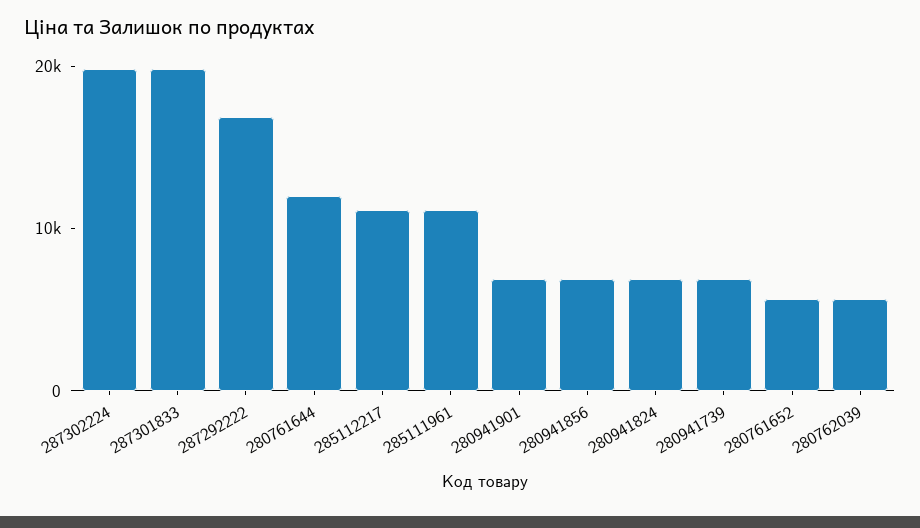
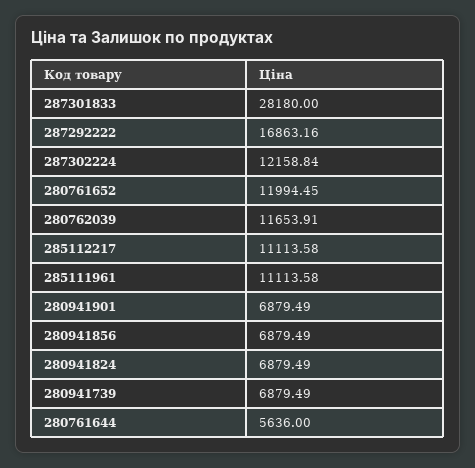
  {
-   "287302224": 20000,
+   "287302224": 12158.84,
-   "287301833": 20000,
+   "287301833": 28180,
    "287292222": 16863.16,
-   "280761644": 12000,
+   "280761644": 5636,
    "285112217": 11113.58,
    "285111961": 11113.58,
    "280941901": 6879.49,
    "280941856": 6879.49,
    "280941824": 6879.49,
    "280941739": 6879.49,
-   "280761652": 6000,
+   "280761652": 11994.45,
-   "280762039": 6000
+   "280762039": 11653.91
  }

